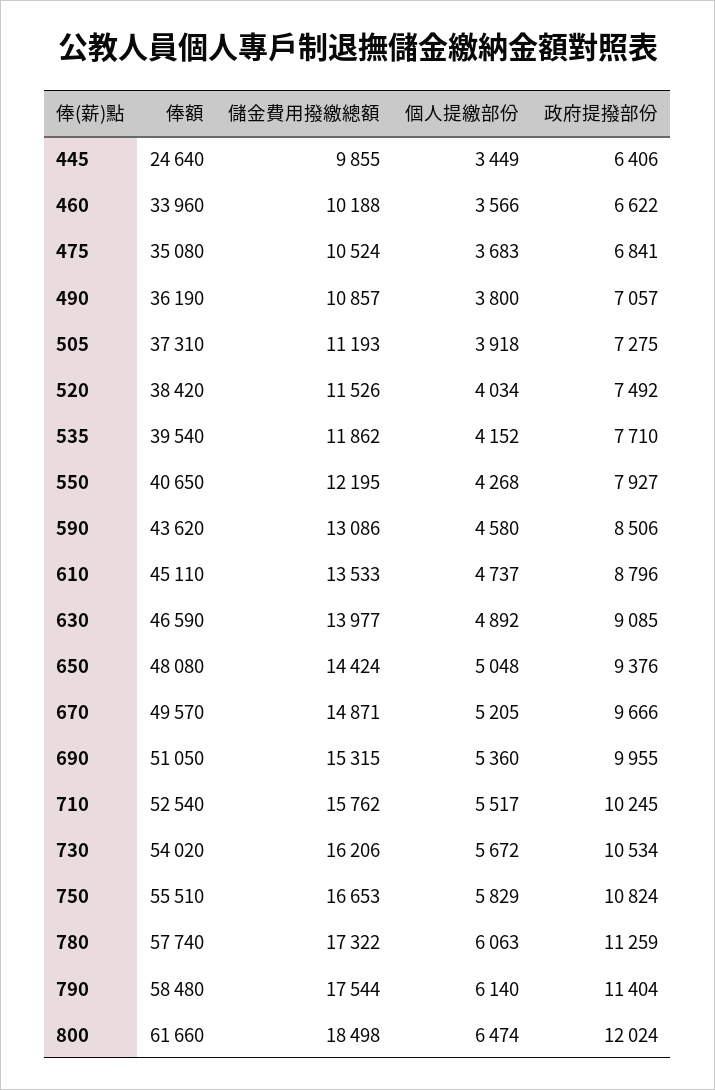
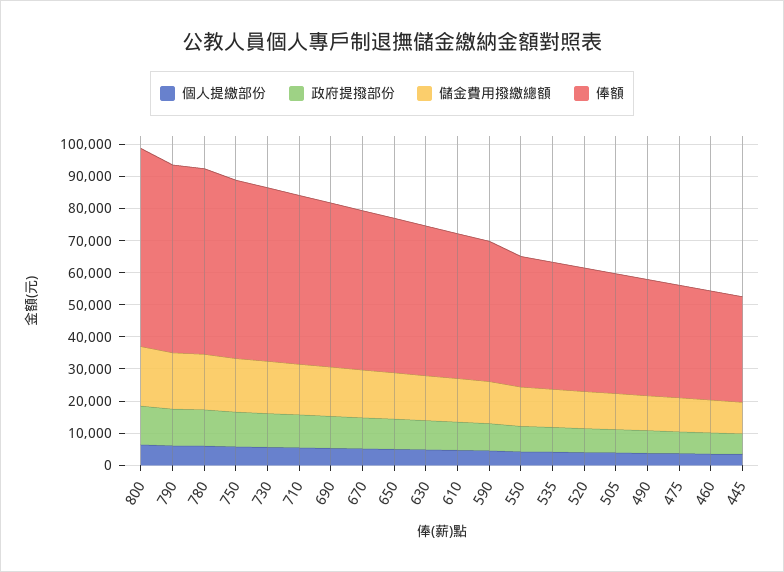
  {
    "俸額": {
-     "445": 24640,
+     "445": 32500,
      "460": 33960,
      "475": 35080,
      "490": 36190,
      "505": 37310,
      "520": 38420,
      "535": 39540,
      "550": 40650,
      "590": 43620,
      "610": 45110,
      "630": 46590,
      "650": 48080,
      "670": 49570,
      "690": 51050,
      "710": 52540,
      "730": 54020,
      "750": 55510,
      "780": 57740,
      "790": 58480,
      "800": 61660
    },
    "儲金費用撥繳總額": {
      "445": 9855,
      "460": 10188,
      "475": 10524,
      "490": 10857,
      "505": 11193,
      "520": 11526,
      "535": 11862,
      "550": 12195,
      "590": 13086,
      "610": 13533,
      "630": 13977,
      "650": 14424,
      "670": 14871,
      "690": 15315,
      "710": 15762,
      "730": 16206,
      "750": 16653,
      "780": 17322,
      "790": 17544,
      "800": 18498
    },
    "個人提繳部份": {
      "445": 3449,
      "460": 3566,
      "475": 3683,
      "490": 3800,
      "505": 3918,
      "520": 4034,
      "535": 4152,
      "550": 4268,
      "590": 4580,
      "610": 4737,
      "630": 4892,
      "650": 5048,
      "670": 5205,
      "690": 5360,
      "710": 5517,
      "730": 5672,
      "750": 5829,
      "780": 6063,
      "790": 6140,
      "800": 6474
    },
    "政府提撥部份": {
      "445": 6406,
      "460": 6622,
      "475": 6841,
      "490": 7057,
      "505": 7275,
      "520": 7492,
      "535": 7710,
      "550": 7927,
      "590": 8506,
      "610": 8796,
      "630": 9085,
      "650": 9376,
      "670": 9666,
      "690": 9955,
      "710": 10245,
      "730": 10534,
      "750": 10824,
      "780": 11259,
      "790": 11404,
      "800": 12024
    }
  }

